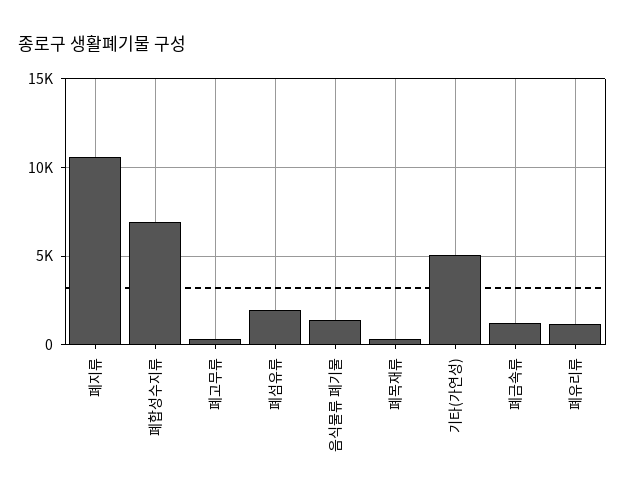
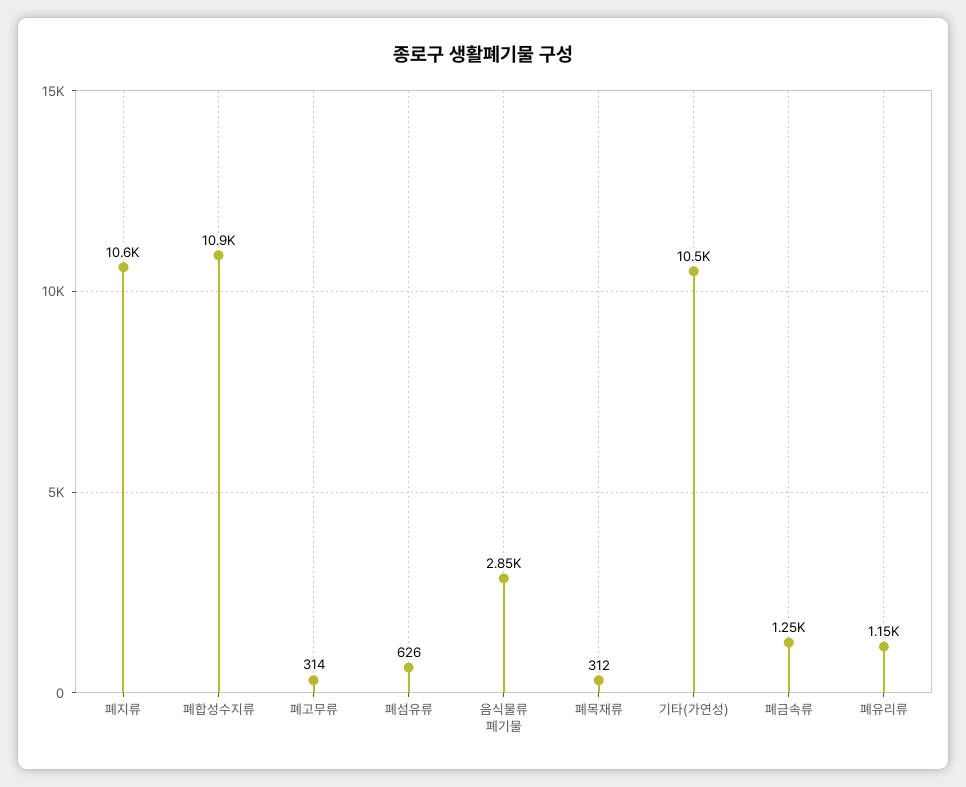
  {
    "폐지류": 10600,
-   "폐합성수지류": 7000,
+   "폐합성수지류": 10900,
    "폐고무류": 314,
-   "폐섬유류": 2000,
+   "폐섬유류": 626,
-   "음식물류 폐기물": 1500,
+   "음식물류 폐기물": 2850,
    "폐목재류": 312,
-   "기타(가연성)": 5000,
+   "기타(가연성)": 10500,
    "폐금속류": 1250,
    "폐유리류": 1150
  }

